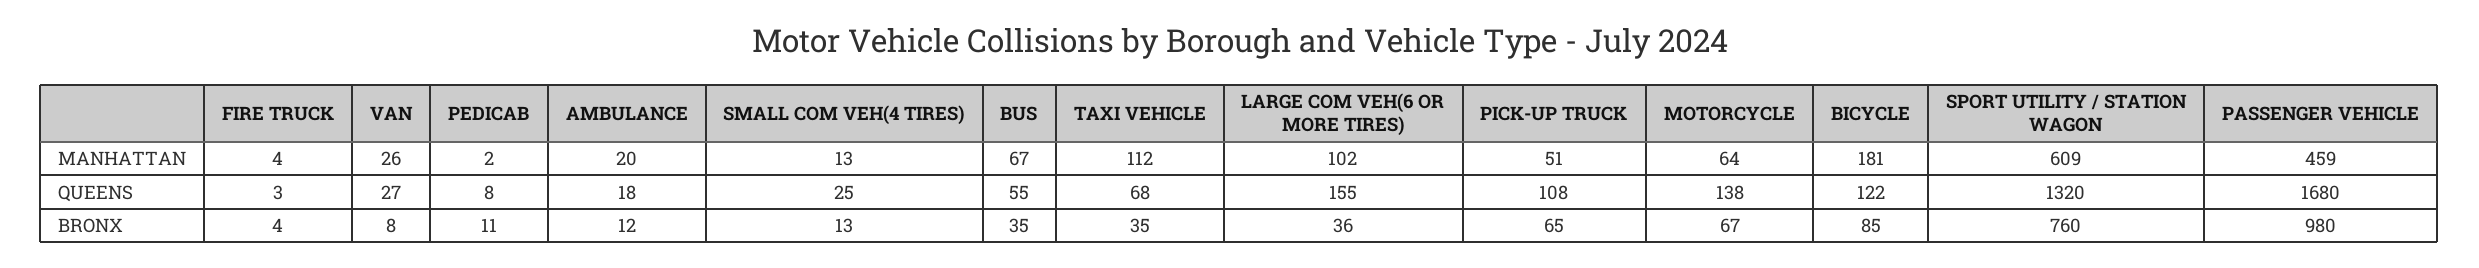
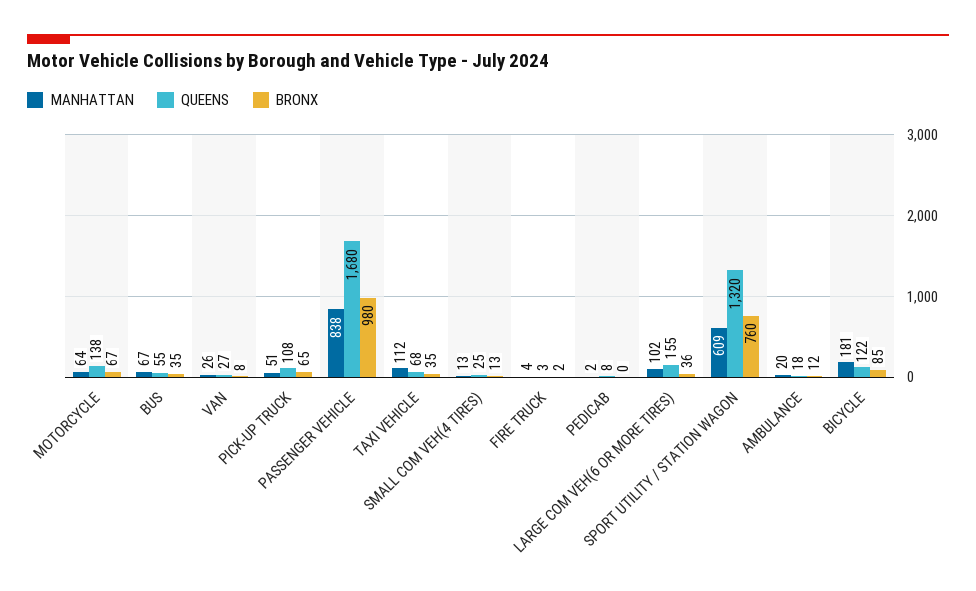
  {
    "MANHATTAN": {
      "FIRE TRUCK": 4,
      "VAN": 26,
      "PEDICAB": 2,
      "AMBULANCE": 20,
      "SMALL COM VEH(4 TIRES)": 13,
      "BUS": 67,
      "TAXI VEHICLE": 112,
      "LARGE COM VEH(6 OR MORE TIRES)": 102,
      "PICK-UP TRUCK": 51,
      "MOTORCYCLE": 64,
      "BICYCLE": 181,
      "SPORT UTILITY / STATION WAGON": 609,
-     "PASSENGER VEHICLE": 459
+     "PASSENGER VEHICLE": 838
    },
    "QUEENS": {
      "FIRE TRUCK": 3,
      "VAN": 27,
      "PEDICAB": 8,
      "AMBULANCE": 18,
      "SMALL COM VEH(4 TIRES)": 25,
      "BUS": 55,
      "TAXI VEHICLE": 68,
      "LARGE COM VEH(6 OR MORE TIRES)": 155,
      "PICK-UP TRUCK": 108,
      "MOTORCYCLE": 138,
      "BICYCLE": 122,
      "SPORT UTILITY / STATION WAGON": 1320,
      "PASSENGER VEHICLE": 1680
    },
    "BRONX": {
-     "FIRE TRUCK": 4,
+     "FIRE TRUCK": 2,
      "VAN": 8,
-     "PEDICAB": 11,
+     "PEDICAB": 0,
      "AMBULANCE": 12,
      "SMALL COM VEH(4 TIRES)": 13,
      "BUS": 35,
      "TAXI VEHICLE": 35,
      "LARGE COM VEH(6 OR MORE TIRES)": 36,
      "PICK-UP TRUCK": 65,
      "MOTORCYCLE": 67,
      "BICYCLE": 85,
      "SPORT UTILITY / STATION WAGON": 760,
      "PASSENGER VEHICLE": 980
    }
  }

